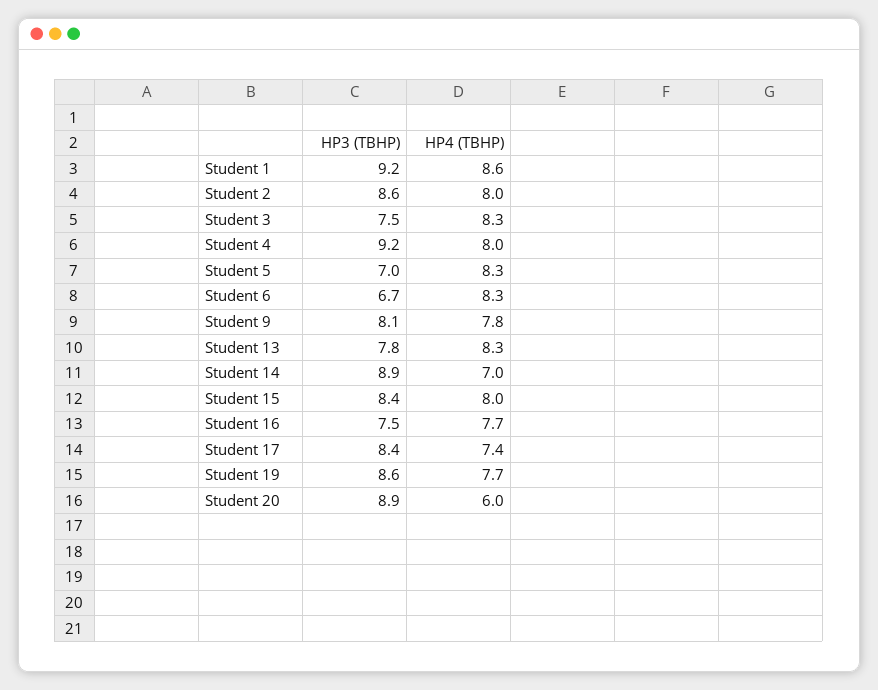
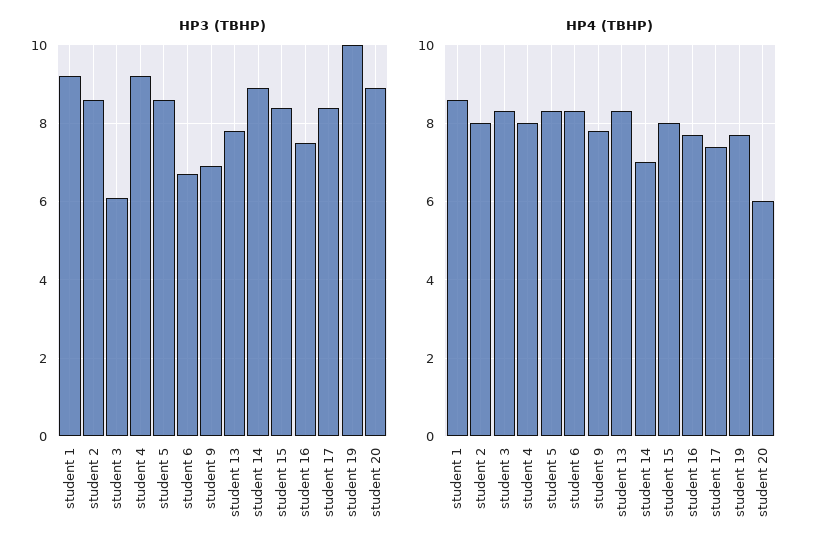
  {
    "HP3 (TBHP)": {
      "Student 1": 9.2,
      "Student 2": 8.6,
-     "Student 3": 7.5,
+     "Student 3": 6,
      "Student 4": 9.2,
-     "Student 5": 7,
+     "Student 5": 8.5,
      "Student 6": 6.7,
-     "Student 9": 8.1,
+     "Student 9": 7,
      "Student 13": 7.8,
      "Student 14": 8.9,
      "Student 15": 8.4,
      "Student 16": 7.5,
      "Student 17": 8.4,
-     "Student 19": 8.6,
+     "Student 19": 10,
      "Student 20": 8.9
    },
    "HP4 (TBHP)": {
      "Student 1": 8.6,
      "Student 2": 8,
      "Student 3": 8.3,
      "Student 4": 8,
      "Student 5": 8.3,
      "Student 6": 8.3,
      "Student 9": 7.8,
      "Student 13": 8.3,
      "Student 14": 7,
      "Student 15": 8,
      "Student 16": 7.7,
      "Student 17": 7.4,
      "Student 19": 7.7,
      "Student 20": 6
    }
  }

